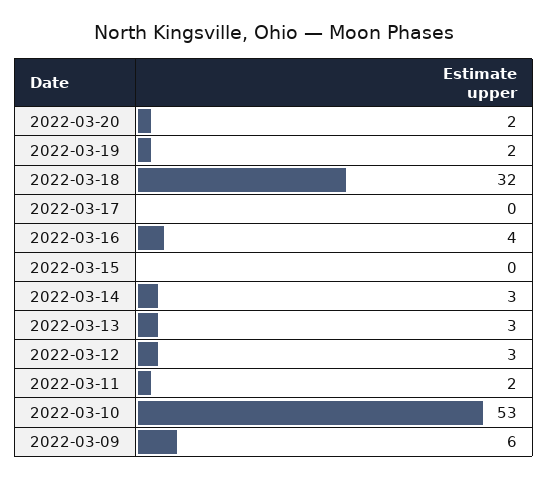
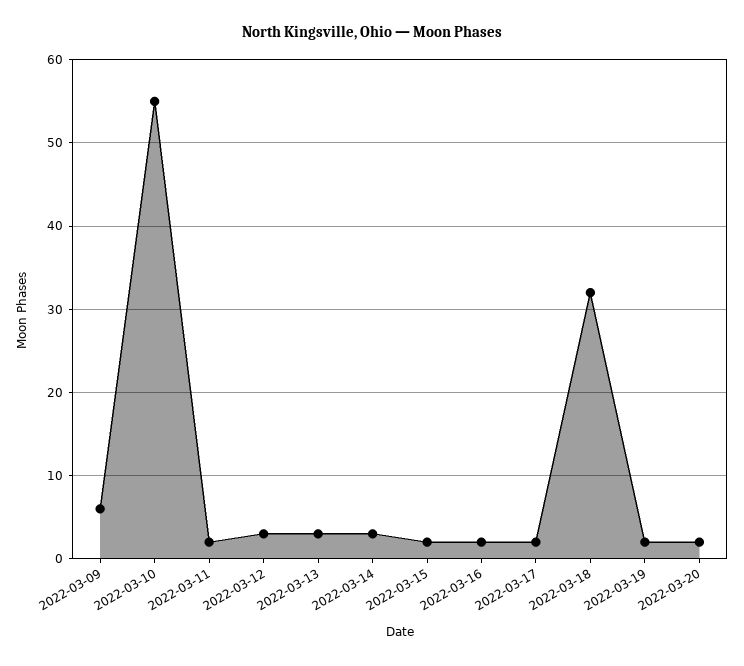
  {
    "2022-03-20": 2,
    "2022-03-19": 2,
    "2022-03-18": 32,
-   "2022-03-17": 0,
+   "2022-03-17": 2,
-   "2022-03-16": 4,
+   "2022-03-16": 2,
-   "2022-03-15": 0,
+   "2022-03-15": 2,
    "2022-03-14": 3,
    "2022-03-13": 3,
    "2022-03-12": 3,
    "2022-03-11": 2,
-   "2022-03-10": 53,
+   "2022-03-10": 55,
    "2022-03-09": 6
  }

